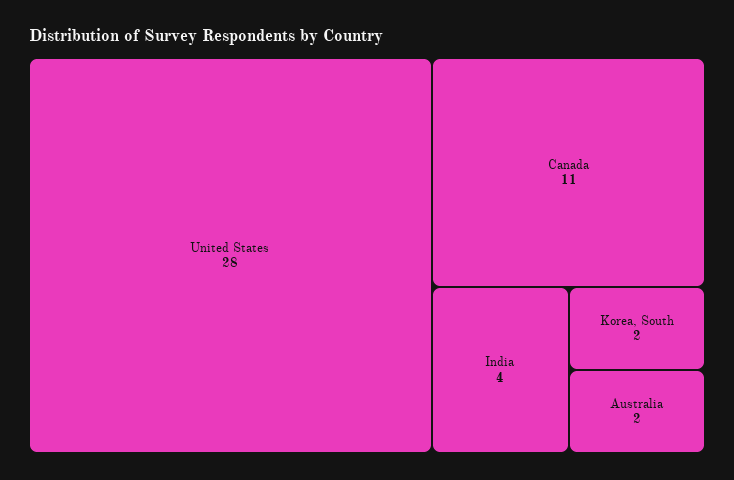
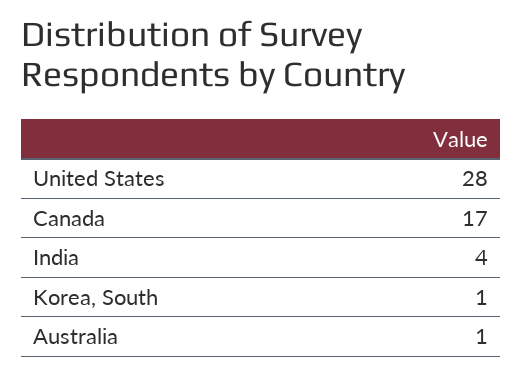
  {
    "United States": 28,
-   "Canada": 11,
+   "Canada": 17,
    "India": 4,
-   "Korea, South": 2,
+   "Korea, South": 1,
-   "Australia": 2
+   "Australia": 1
  }

